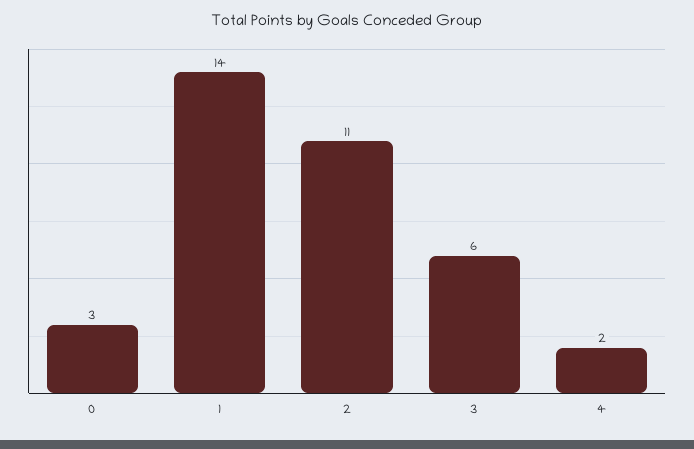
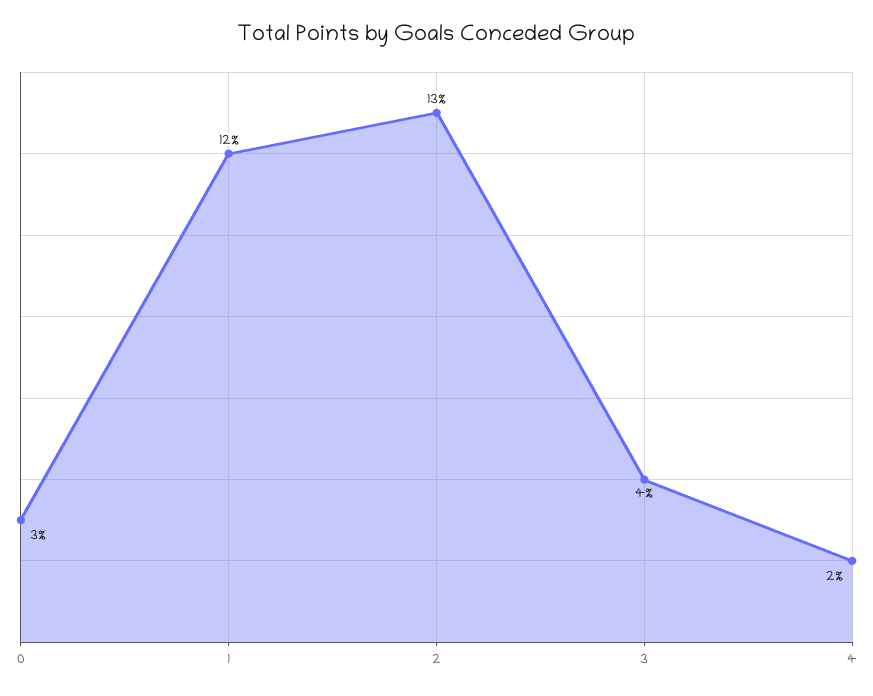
  {
    "0": 3,
-   "1": 14,
+   "1": 12,
-   "2": 11,
+   "2": 13,
-   "3": 6,
+   "3": 4,
    "4": 2
  }

